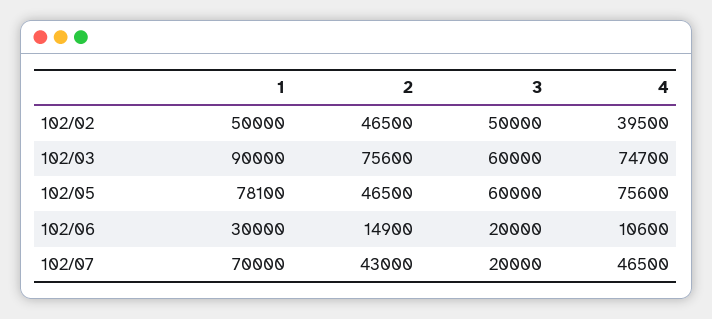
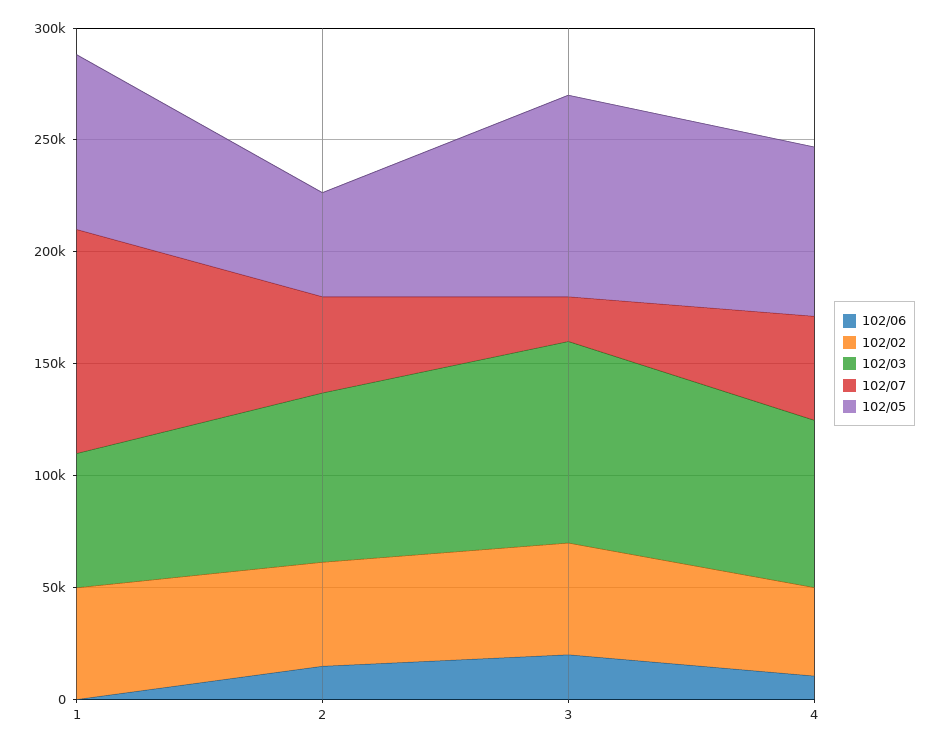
  {
    "102/02": {
      "1": 50000,
      "2": 46500,
      "3": 50000,
      "4": 39500
    },
    "102/03": {
-     "1": 90000,
+     "1": 60000,
      "2": 75600,
-     "3": 60000,
+     "3": 90000,
      "4": 74700
    },
    "102/05": {
      "1": 78100,
      "2": 46500,
-     "3": 60000,
+     "3": 90000,
      "4": 75600
    },
    "102/06": {
-     "1": 30000,
+     "1": 0,
      "2": 14900,
      "3": 20000,
      "4": 10600
    },
    "102/07": {
-     "1": 70000,
+     "1": 100000,
      "2": 43000,
      "3": 20000,
      "4": 46500
    }
  }

